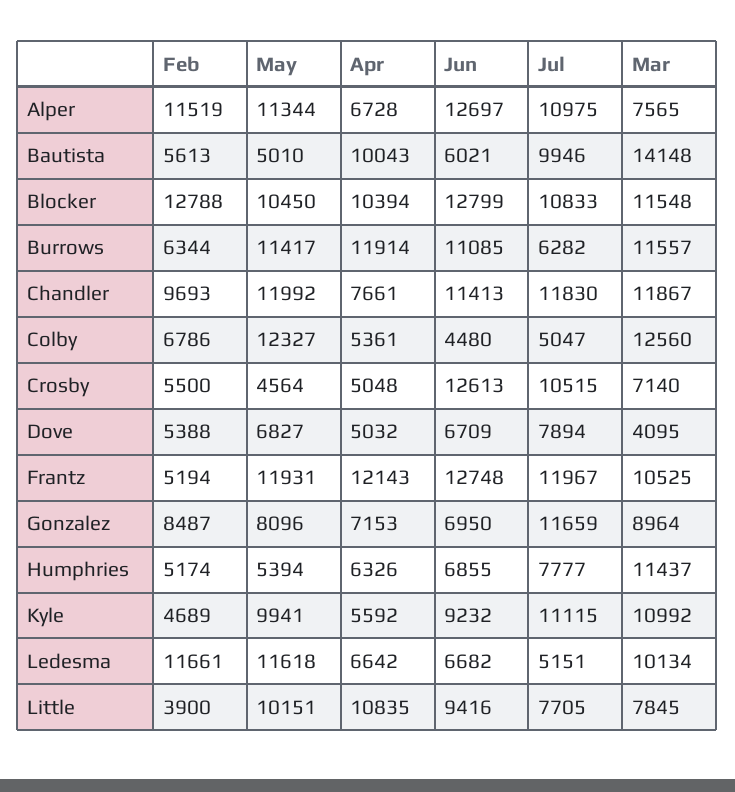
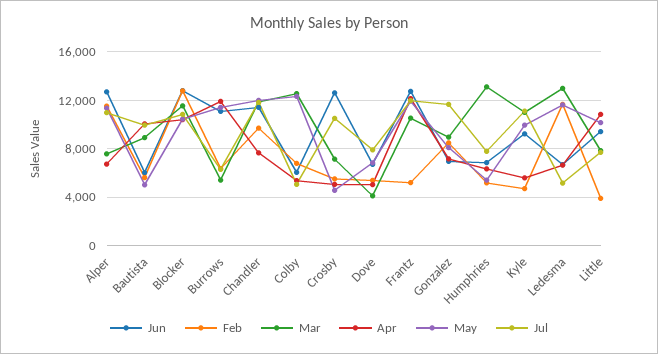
  {
    "Feb": {
      "Alper": 11519,
      "Bautista": 5613,
      "Blocker": 12788,
      "Burrows": 6344,
      "Chandler": 9693,
      "Colby": 6786,
      "Crosby": 5500,
      "Dove": 5388,
      "Frantz": 5194,
      "Gonzalez": 8487,
      "Humphries": 5174,
      "Kyle": 4689,
      "Ledesma": 11661,
      "Little": 3900
    },
    "May": {
      "Alper": 11344,
      "Bautista": 5010,
      "Blocker": 10450,
      "Burrows": 11417,
      "Chandler": 11992,
      "Colby": 12327,
      "Crosby": 4564,
      "Dove": 6827,
      "Frantz": 11931,
      "Gonzalez": 8096,
      "Humphries": 5394,
      "Kyle": 9941,
      "Ledesma": 11618,
      "Little": 10151
    },
    "Apr": {
      "Alper": 6728,
      "Bautista": 10043,
      "Blocker": 10394,
      "Burrows": 11914,
      "Chandler": 7661,
      "Colby": 5361,
      "Crosby": 5048,
      "Dove": 5032,
      "Frantz": 12143,
      "Gonzalez": 7153,
      "Humphries": 6326,
      "Kyle": 5592,
      "Ledesma": 6642,
      "Little": 10835
    },
    "Jun": {
      "Alper": 12697,
      "Bautista": 6021,
      "Blocker": 12799,
      "Burrows": 11085,
      "Chandler": 11413,
-     "Colby": 4480,
+     "Colby": 6000,
      "Crosby": 12613,
      "Dove": 6709,
      "Frantz": 12748,
      "Gonzalez": 6950,
      "Humphries": 6855,
      "Kyle": 9232,
      "Ledesma": 6682,
      "Little": 9416
    },
    "Jul": {
      "Alper": 10975,
      "Bautista": 9946,
      "Blocker": 10833,
      "Burrows": 6282,
      "Chandler": 11830,
      "Colby": 5047,
      "Crosby": 10515,
      "Dove": 7894,
      "Frantz": 11967,
      "Gonzalez": 11659,
      "Humphries": 7777,
      "Kyle": 11115,
      "Ledesma": 5151,
      "Little": 7705
    },
    "Mar": {
      "Alper": 7565,
-     "Bautista": 14148,
+     "Bautista": 9000,
      "Blocker": 11548,
-     "Burrows": 11557,
+     "Burrows": 5500,
      "Chandler": 11867,
      "Colby": 12560,
      "Crosby": 7140,
      "Dove": 4095,
      "Frantz": 10525,
      "Gonzalez": 8964,
-     "Humphries": 11437,
+     "Humphries": 13000,
      "Kyle": 10992,
-     "Ledesma": 10134,
+     "Ledesma": 13000,
      "Little": 7845
    }
  }

